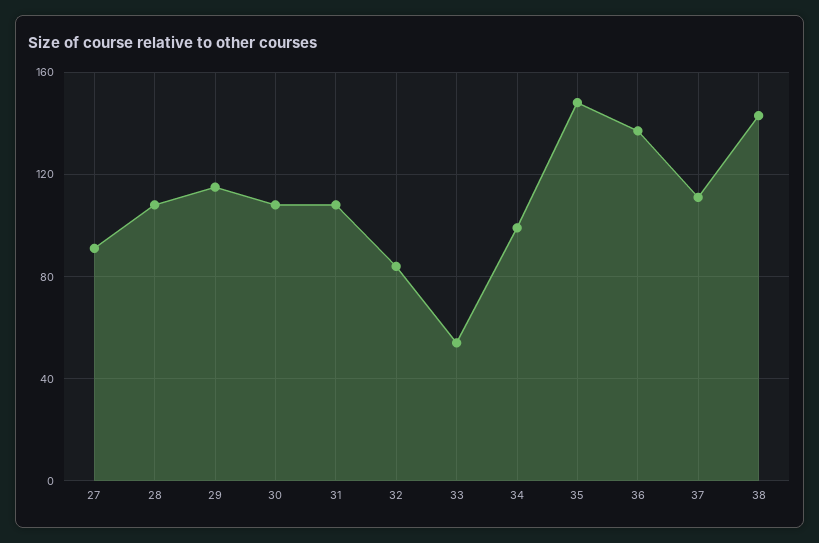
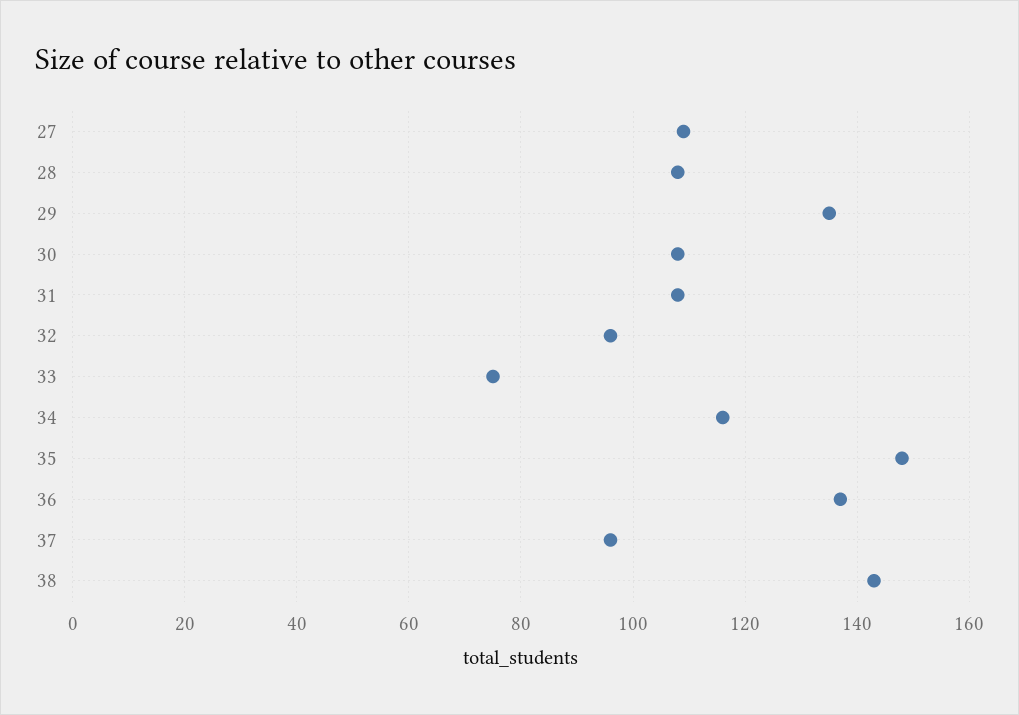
  {
-   "27": 90,
+   "27": 110,
    "28": 110,
-   "29": 115,
+   "29": 135,
    "30": 110,
    "31": 110,
-   "32": 85,
+   "32": 95,
-   "33": 55,
+   "33": 75,
-   "34": 100,
+   "34": 115,
    "35": 150,
    "36": 135,
-   "37": 110,
+   "37": 95,
    "38": 145
  }

